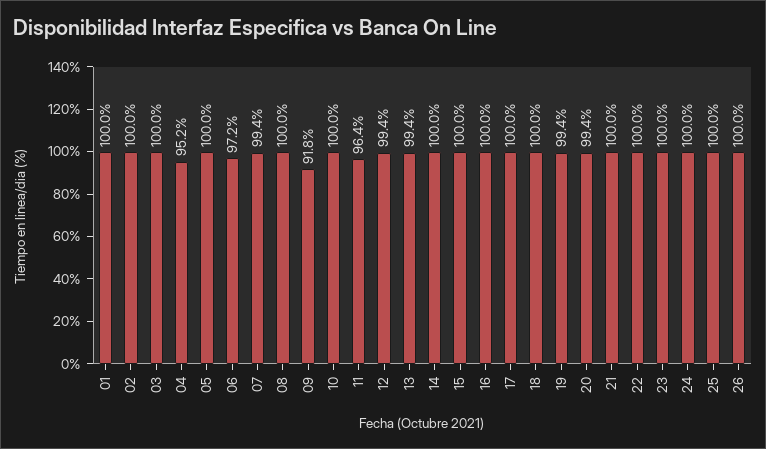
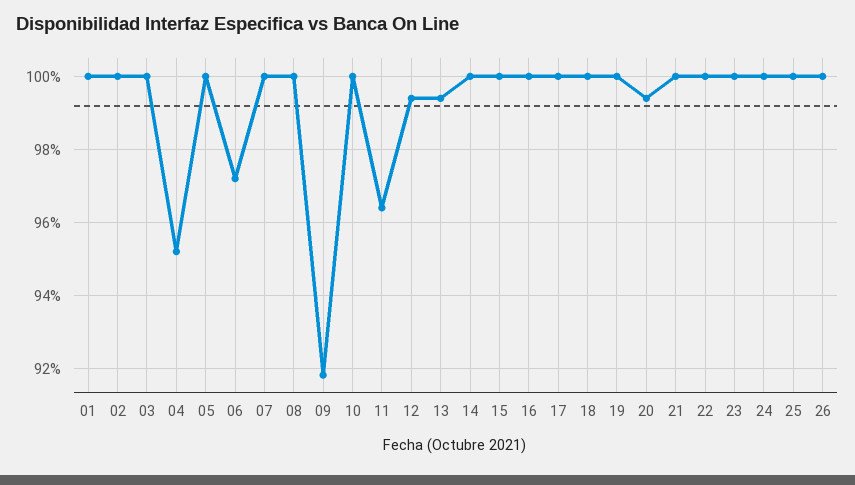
  {
    "01": 100,
    "02": 100,
    "03": 100,
    "04": 95.2,
    "05": 100,
    "06": 97.2,
-   "07": 99.4,
+   "07": 100,
    "08": 100,
    "09": 91.8,
    "10": 100,
    "11": 96.4,
    "12": 99.4,
    "13": 99.4,
    "14": 100,
    "15": 100,
    "16": 100,
    "17": 100,
    "18": 100,
-   "19": 99.4,
+   "19": 100,
    "20": 99.4,
    "21": 100,
    "22": 100,
    "23": 100,
    "24": 100,
    "25": 100,
    "26": 100
  }

